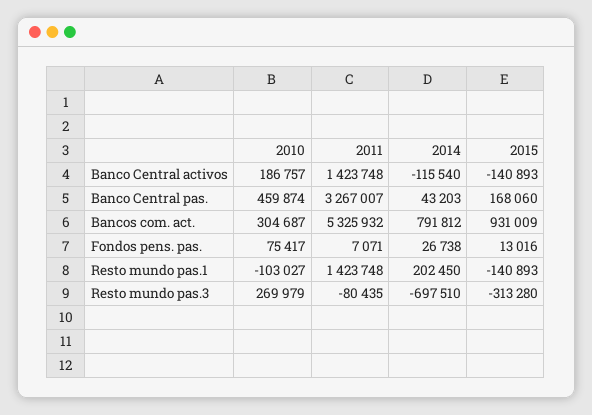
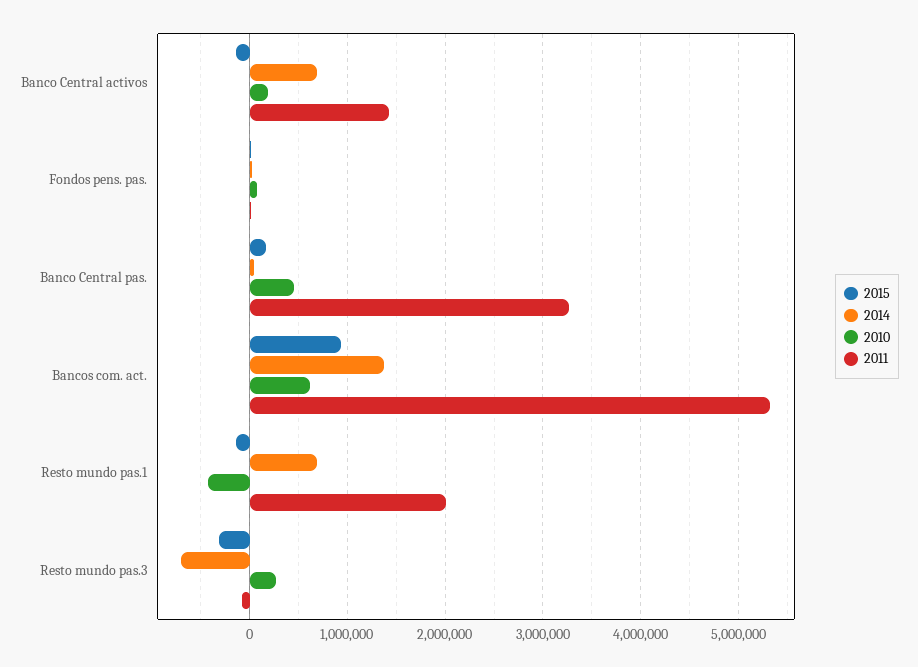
  {
    "2010": {
      "Banco Central activos": 186757,
      "Banco Central pas.": 459874,
-     "Bancos com. act.": 304687,
+     "Bancos com. act.": 600000,
      "Fondos pens. pas.": 75417,
-     "Resto mundo pas.1": -103027,
+     "Resto mundo pas.1": -400000,
      "Resto mundo pas.3": 269979
    },
    "2011": {
      "Banco Central activos": 1423748,
      "Banco Central pas.": 3267007,
      "Bancos com. act.": 5325932,
      "Fondos pens. pas.": 7071,
-     "Resto mundo pas.1": 1423748,
+     "Resto mundo pas.1": 2000000,
      "Resto mundo pas.3": -80435
    },
    "2014": {
-     "Banco Central activos": -115540,
+     "Banco Central activos": 700000,
      "Banco Central pas.": 43203,
-     "Bancos com. act.": 791812,
+     "Bancos com. act.": 1400000,
      "Fondos pens. pas.": 26738,
-     "Resto mundo pas.1": 202450,
+     "Resto mundo pas.1": 700000,
      "Resto mundo pas.3": -697510
    },
    "2015": {
      "Banco Central activos": -140893,
      "Banco Central pas.": 168060,
      "Bancos com. act.": 931009,
      "Fondos pens. pas.": 13016,
      "Resto mundo pas.1": -140893,
      "Resto mundo pas.3": -313280
    }
  }

